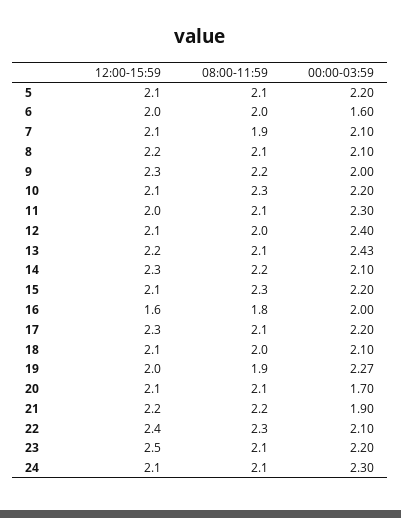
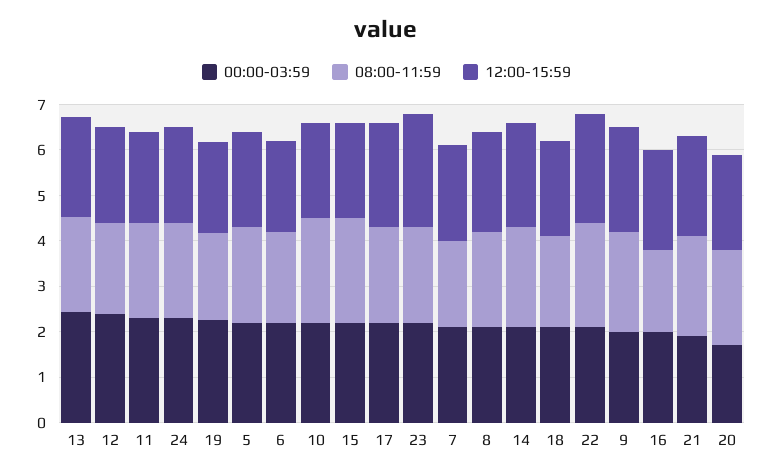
  {
    "12:00-15:59": {
      "5": 2.1,
      "6": 2,
      "7": 2.1,
      "8": 2.2,
      "9": 2.3,
      "10": 2.1,
      "11": 2,
      "12": 2.1,
      "13": 2.2,
      "14": 2.3,
      "15": 2.1,
-     "16": 1.6,
+     "16": 2.2,
      "17": 2.3,
      "18": 2.1,
      "19": 2,
      "20": 2.1,
      "21": 2.2,
      "22": 2.4,
      "23": 2.5,
      "24": 2.1
    },
    "08:00-11:59": {
      "5": 2.1,
      "6": 2,
      "7": 1.9,
      "8": 2.1,
      "9": 2.2,
      "10": 2.3,
      "11": 2.1,
      "12": 2,
      "13": 2.1,
      "14": 2.2,
      "15": 2.3,
      "16": 1.8,
      "17": 2.1,
      "18": 2,
      "19": 1.9,
      "20": 2.1,
      "21": 2.2,
      "22": 2.3,
      "23": 2.1,
      "24": 2.1
    },
    "00:00-03:59": {
      "5": 2.2,
-     "6": 1.6,
+     "6": 2.2,
      "7": 2.1,
      "8": 2.1,
      "9": 2,
      "10": 2.2,
      "11": 2.3,
      "12": 2.4,
      "13": 2.43,
      "14": 2.1,
      "15": 2.2,
      "16": 2,
      "17": 2.2,
      "18": 2.1,
      "19": 2.27,
      "20": 1.7,
      "21": 1.9,
      "22": 2.1,
      "23": 2.2,
      "24": 2.3
    }
  }

